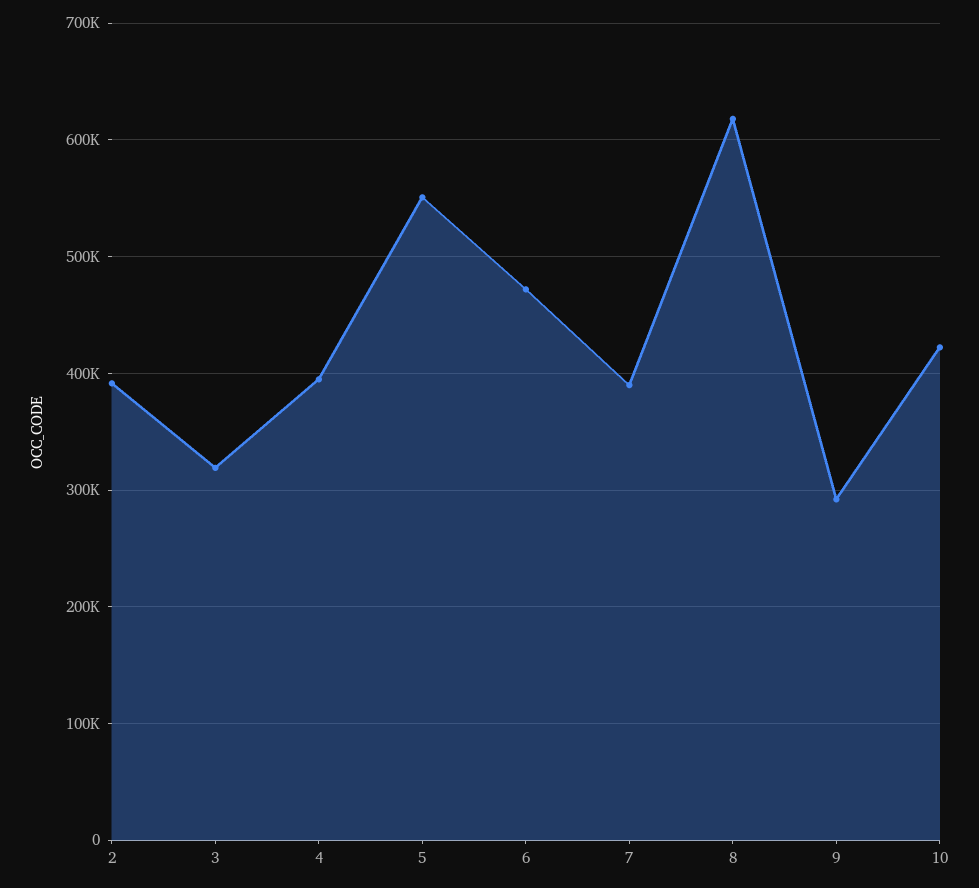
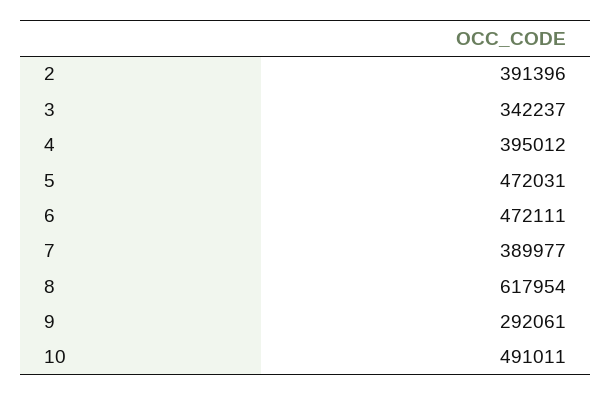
  {
    "2": 391396,
-   "3": 320000,
+   "3": 342237,
    "4": 395012,
-   "5": 550000,
+   "5": 472031,
    "6": 472111,
    "7": 389977,
    "8": 617954,
    "9": 292061,
-   "10": 420000
+   "10": 491011
  }

